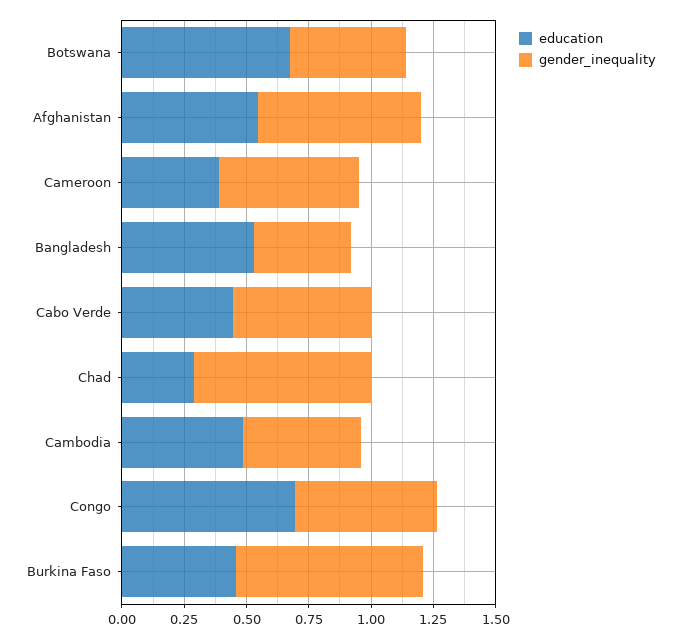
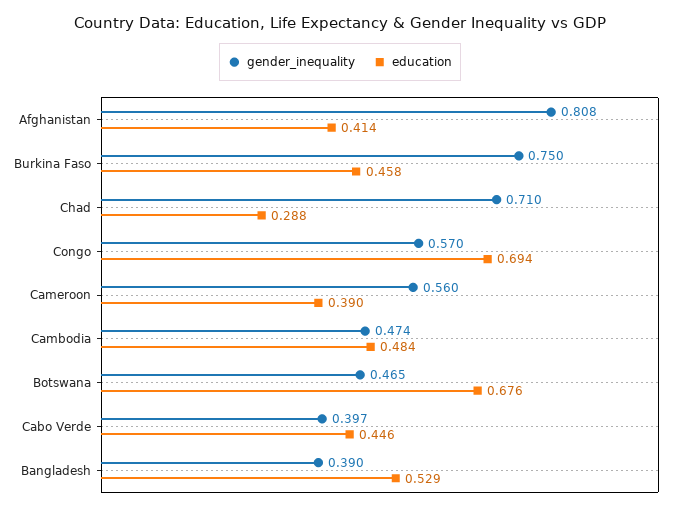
  {
    "education": {
      "Botswana": 0.676,
-     "Afghanistan": 0.55,
+     "Afghanistan": 0.414,
      "Cameroon": 0.39,
      "Bangladesh": 0.529,
      "Cabo Verde": 0.446,
      "Chad": 0.288,
      "Cambodia": 0.484,
      "Congo": 0.694,
      "Burkina Faso": 0.458
    },
    "gender_inequality": {
      "Botswana": 0.465,
-     "Afghanistan": 0.65,
+     "Afghanistan": 0.808,
      "Cameroon": 0.56,
      "Bangladesh": 0.39,
-     "Cabo Verde": 0.55,
+     "Cabo Verde": 0.397,
      "Chad": 0.71,
      "Cambodia": 0.474,
      "Congo": 0.57,
      "Burkina Faso": 0.75
    }
  }

